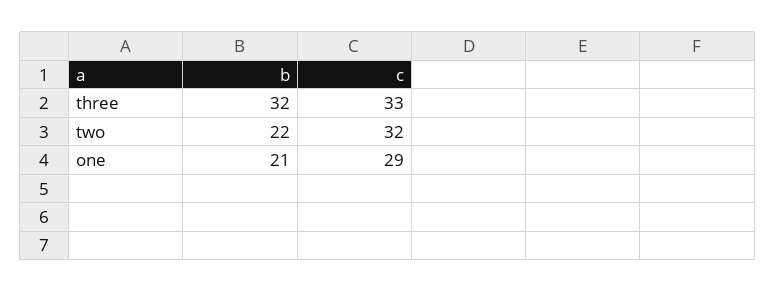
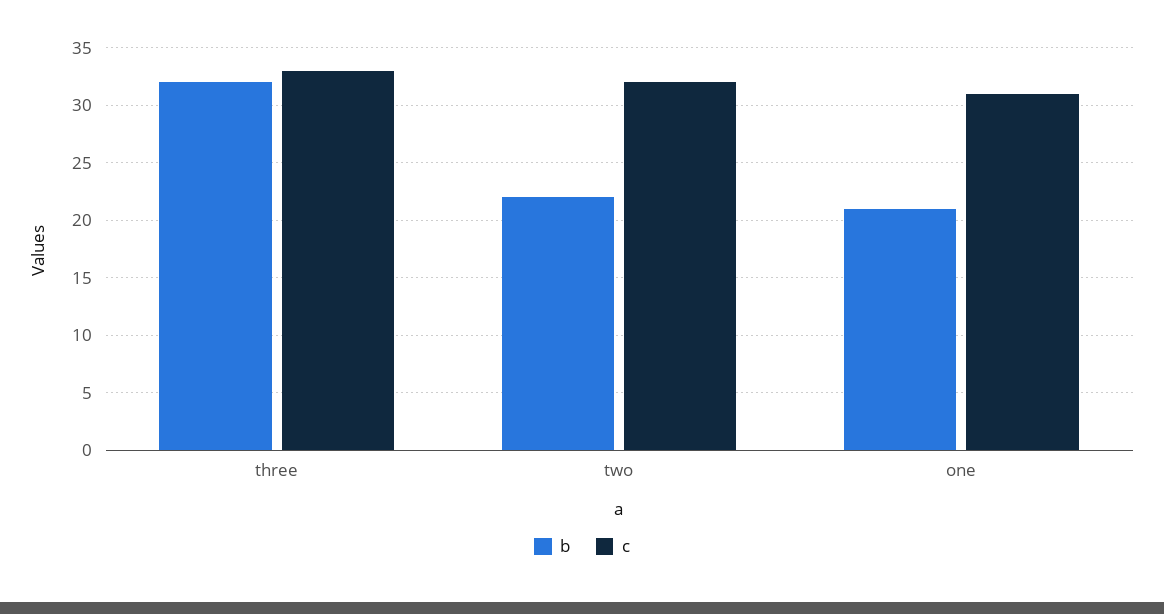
  {
    "b": {
      "three": 32,
      "two": 22,
      "one": 21
    },
    "c": {
      "three": 33,
      "two": 32,
-     "one": 29
+     "one": 31
    }
  }

